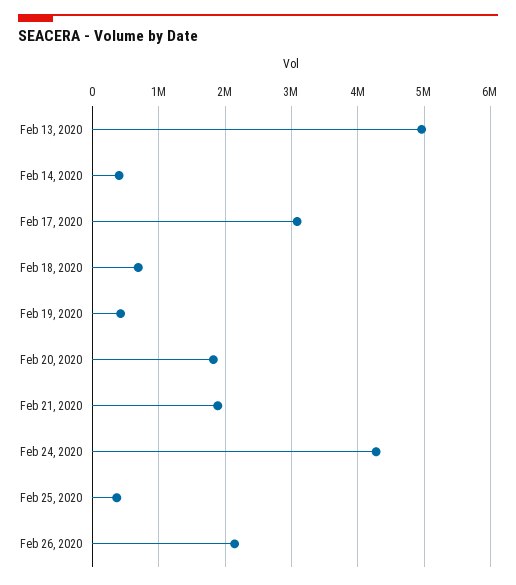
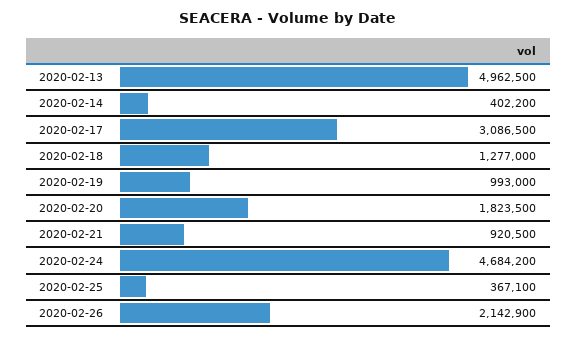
  {
    "Feb 13, 2020": 4962500,
    "Feb 14, 2020": 402200,
    "Feb 17, 2020": 3086500,
-   "Feb 18, 2020": 700000,
+   "Feb 18, 2020": 1277000,
-   "Feb 19, 2020": 400000,
+   "Feb 19, 2020": 993000,
    "Feb 20, 2020": 1823500,
-   "Feb 21, 2020": 1900000,
+   "Feb 21, 2020": 920500,
-   "Feb 24, 2020": 4300000,
+   "Feb 24, 2020": 4684200,
    "Feb 25, 2020": 367100,
    "Feb 26, 2020": 2142900
  }

